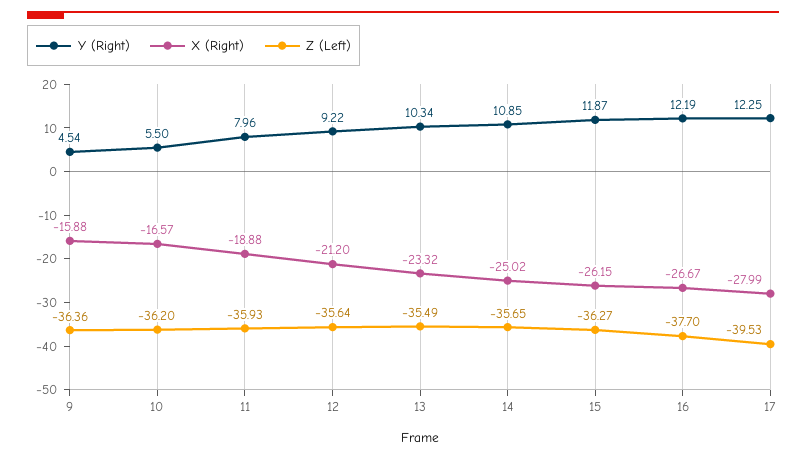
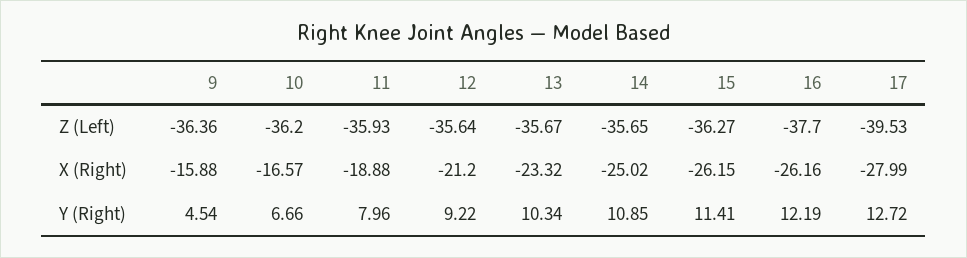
  {
    "Y (Right)": {
      "9": 4.54,
-     "10": 5.5,
+     "10": 6.66,
      "11": 7.96,
      "12": 9.22,
      "13": 10.34,
      "14": 10.85,
-     "15": 11.87,
+     "15": 11.41,
      "16": 12.19,
-     "17": 12.25
+     "17": 12.72
    },
    "X (Right)": {
      "9": -15.88,
      "10": -16.57,
      "11": -18.88,
      "12": -21.2,
      "13": -23.32,
      "14": -25.02,
      "15": -26.15,
-     "16": -26.67,
+     "16": -26.16,
      "17": -27.99
    },
    "Z (Left)": {
      "9": -36.36,
      "10": -36.2,
      "11": -35.93,
      "12": -35.64,
-     "13": -35.49,
+     "13": -35.67,
      "14": -35.65,
      "15": -36.27,
      "16": -37.7,
      "17": -39.53
    }
  }

